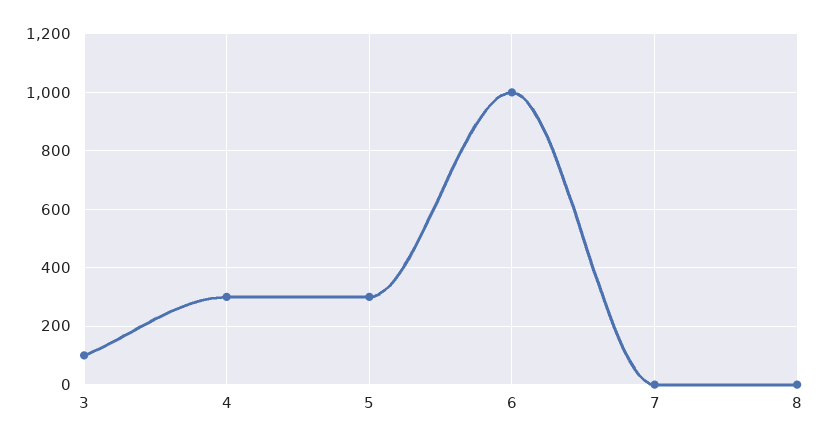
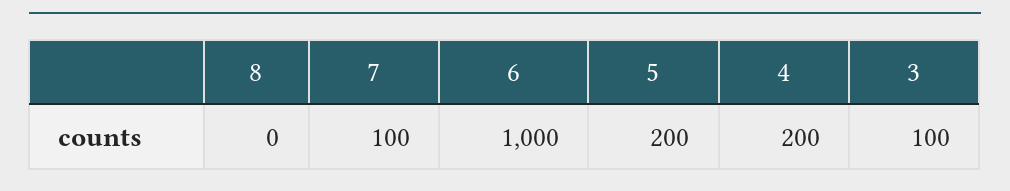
  {
    "3": 100,
-   "4": 300,
+   "4": 200,
-   "5": 300,
+   "5": 200,
    "6": 1000,
-   "7": 0,
+   "7": 100,
    "8": 0
  }

